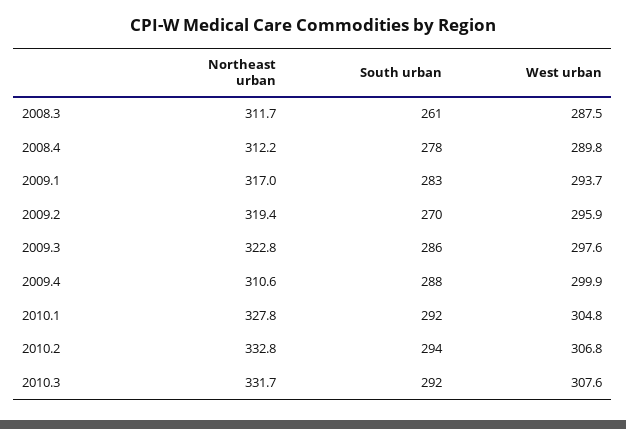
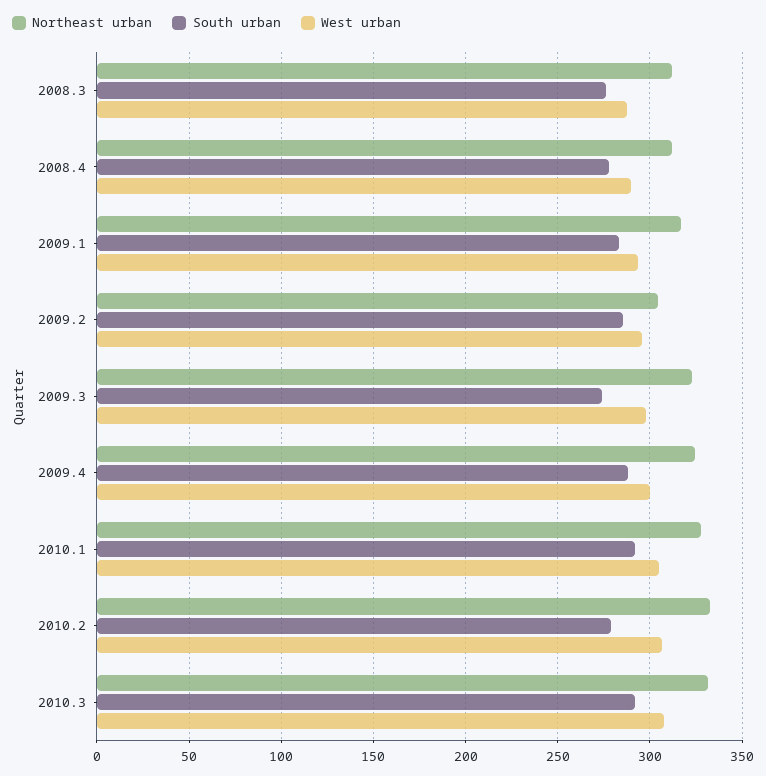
  {
    "Northeast urban": {
      "2008.3": 311.7,
      "2008.4": 312.2,
      "2009.1": 317,
-     "2009.2": 319.4,
+     "2009.2": 305,
      "2009.3": 322.8,
-     "2009.4": 310.6,
+     "2009.4": 325,
      "2010.1": 327.8,
      "2010.2": 332.8,
      "2010.3": 331.7
    },
    "South urban": {
-     "2008.3": 261,
+     "2008.3": 275,
      "2008.4": 278,
      "2009.1": 283,
-     "2009.2": 270,
+     "2009.2": 285,
-     "2009.3": 286,
+     "2009.3": 275,
      "2009.4": 288,
      "2010.1": 292,
-     "2010.2": 294,
+     "2010.2": 280,
      "2010.3": 292
    },
    "West urban": {
      "2008.3": 287.5,
      "2008.4": 289.8,
      "2009.1": 293.7,
      "2009.2": 295.9,
      "2009.3": 297.6,
      "2009.4": 299.9,
      "2010.1": 304.8,
      "2010.2": 306.8,
      "2010.3": 307.6
    }
  }

